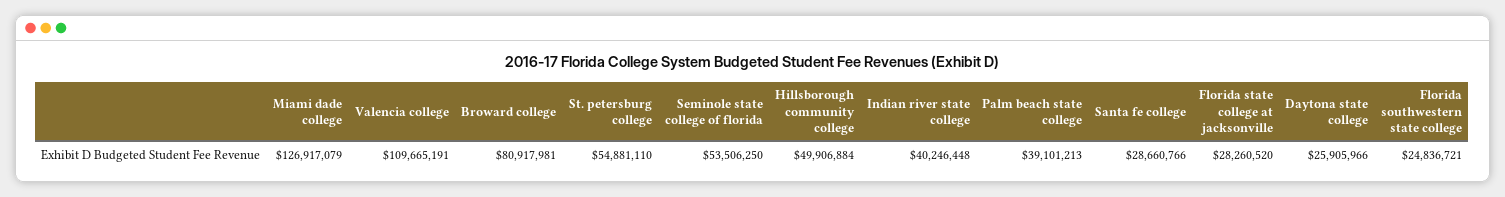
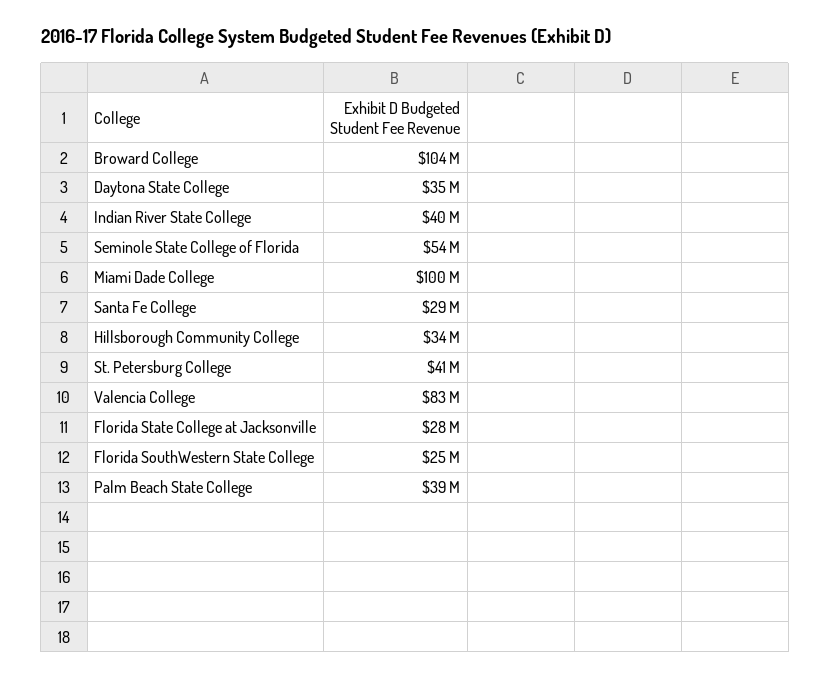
  {
-   "Miami dade college": 126917079,
+   "Miami dade college": 100000000,
-   "Valencia college": 109665191,
+   "Valencia college": 83000000,
-   "Broward college": 80917981,
+   "Broward college": 104000000,
-   "St. petersburg college": 54881110,
+   "St. petersburg college": 41000000,
    "Seminole state college of florida": 53506250,
-   "Hillsborough community college": 49906884,
+   "Hillsborough community college": 34000000,
    "Indian river state college": 40246448,
    "Palm beach state college": 39101213,
    "Santa fe college": 28660766,
    "Florida state college at jacksonville": 28260520,
-   "Daytona state college": 25905966,
+   "Daytona state college": 35000000,
    "Florida southwestern state college": 24836721
  }

